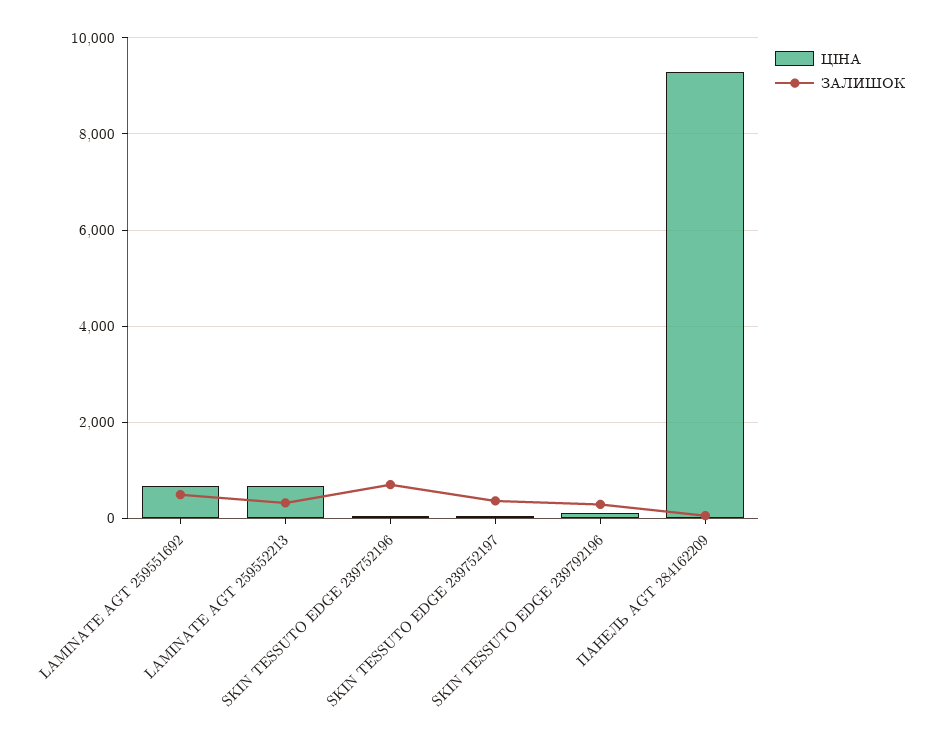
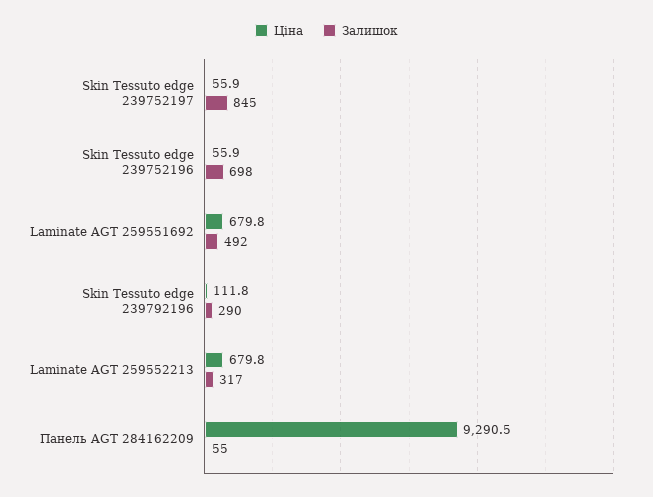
  {
    "ЦІНА": {
      "LAMINATE AGT 259551692": 679.8,
      "LAMINATE AGT 259552213": 679.8,
      "SKIN TESSUTO EDGE 239752196": 55.9,
      "SKIN TESSUTO EDGE 239752197": 55.9,
      "SKIN TESSUTO EDGE 239792196": 111.8,
      "ПАНЕЛЬ AGT 284162209": 9290.5
    },
    "ЗАЛИШОК": {
      "LAMINATE AGT 259551692": 492,
      "LAMINATE AGT 259552213": 317,
      "SKIN TESSUTO EDGE 239752196": 698,
-     "SKIN TESSUTO EDGE 239752197": 400,
+     "SKIN TESSUTO EDGE 239752197": 845,
      "SKIN TESSUTO EDGE 239792196": 290,
      "ПАНЕЛЬ AGT 284162209": 55
    }
  }

